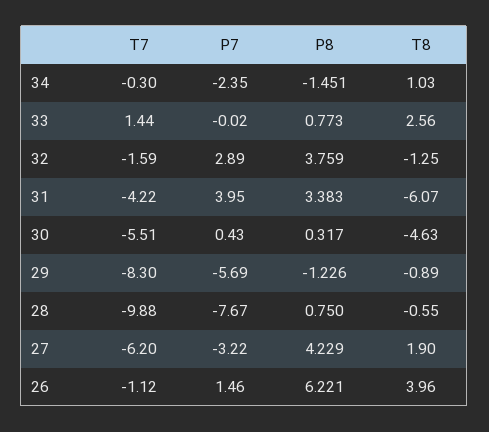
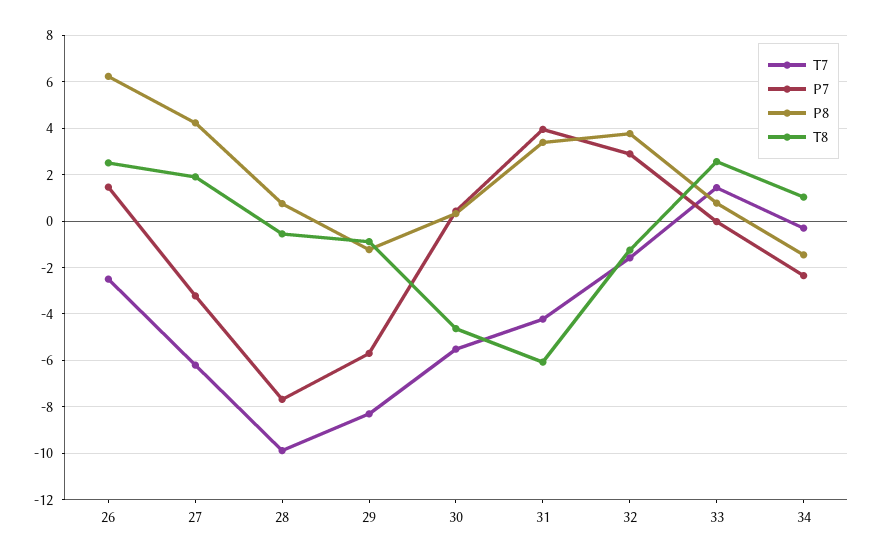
  {
    "T7": {
      "34": -0.3,
      "33": 1.44,
      "32": -1.59,
      "31": -4.22,
      "30": -5.51,
      "29": -8.3,
      "28": -9.88,
      "27": -6.2,
-     "26": -1.12
+     "26": -2.5
    },
    "P7": {
      "34": -2.35,
      "33": -0.02,
      "32": 2.89,
      "31": 3.95,
      "30": 0.43,
      "29": -5.69,
      "28": -7.67,
      "27": -3.22,
      "26": 1.46
    },
    "P8": {
      "34": -1.451,
      "33": 0.773,
      "32": 3.759,
      "31": 3.383,
      "30": 0.317,
      "29": -1.226,
      "28": 0.75,
      "27": 4.229,
      "26": 6.221
    },
    "T8": {
      "34": 1.03,
      "33": 2.56,
      "32": -1.25,
      "31": -6.07,
      "30": -4.63,
      "29": -0.89,
      "28": -0.55,
      "27": 1.9,
-     "26": 3.96
+     "26": 2.5
    }
  }

